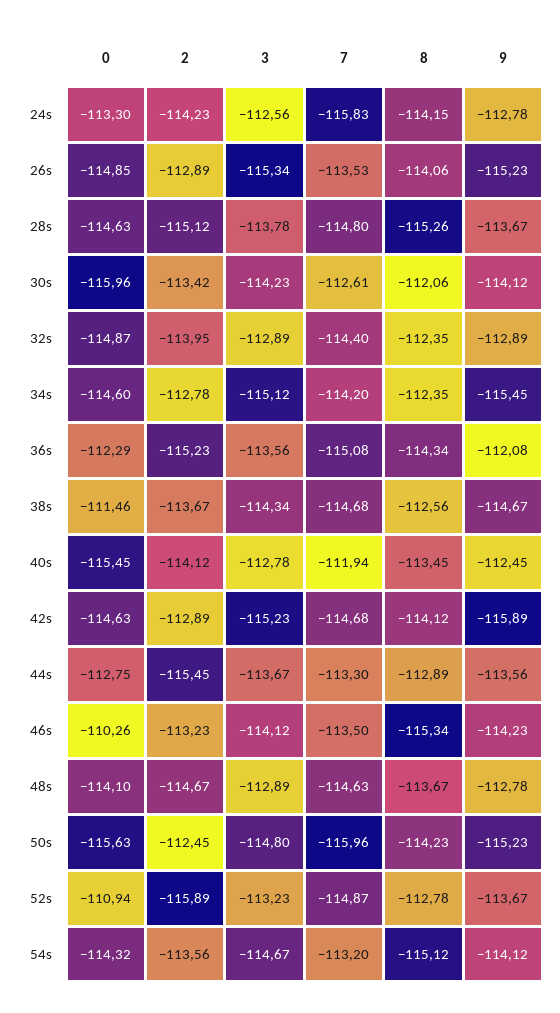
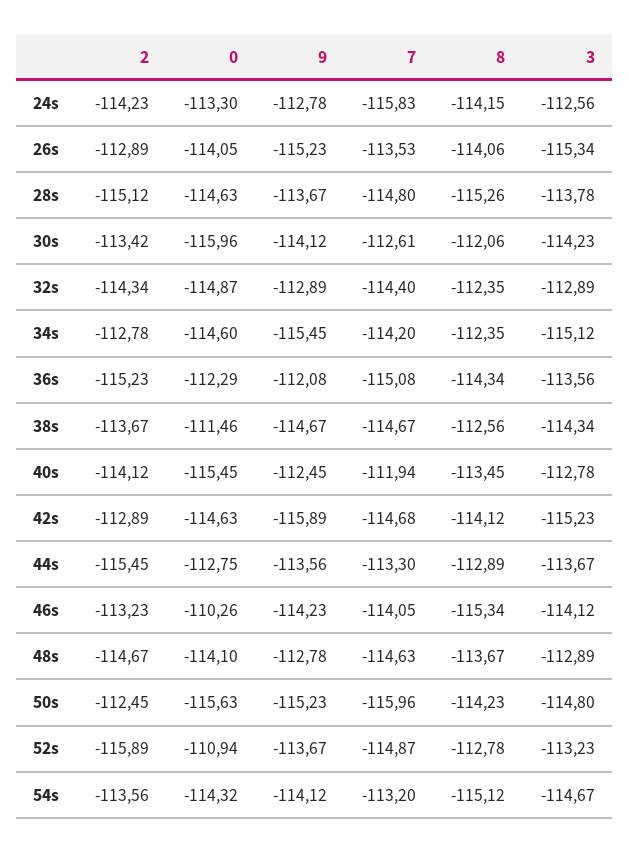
  {
    "0": {
      "24s": -113.3,
-     "26s": -114.85,
+     "26s": -114.05,
      "28s": -114.63,
      "30s": -115.96,
      "32s": -114.87,
      "34s": -114.6,
      "36s": -112.29,
      "38s": -111.46,
      "40s": -115.45,
      "42s": -114.63,
      "44s": -112.75,
      "46s": -110.26,
      "48s": -114.1,
      "50s": -115.63,
      "52s": -110.94,
      "54s": -114.32
    },
    "2": {
      "24s": -114.23,
      "26s": -112.89,
      "28s": -115.12,
      "30s": -113.42,
-     "32s": -113.95,
+     "32s": -114.34,
      "34s": -112.78,
      "36s": -115.23,
      "38s": -113.67,
      "40s": -114.12,
      "42s": -112.89,
      "44s": -115.45,
      "46s": -113.23,
      "48s": -114.67,
      "50s": -112.45,
      "52s": -115.89,
      "54s": -113.56
    },
    "3": {
      "24s": -112.56,
      "26s": -115.34,
      "28s": -113.78,
      "30s": -114.23,
      "32s": -112.89,
      "34s": -115.12,
      "36s": -113.56,
      "38s": -114.34,
      "40s": -112.78,
      "42s": -115.23,
      "44s": -113.67,
      "46s": -114.12,
      "48s": -112.89,
      "50s": -114.8,
      "52s": -113.23,
      "54s": -114.67
    },
    "7": {
      "24s": -115.83,
      "26s": -113.53,
      "28s": -114.8,
      "30s": -112.61,
      "32s": -114.4,
      "34s": -114.2,
      "36s": -115.08,
-     "38s": -114.68,
+     "38s": -114.67,
      "40s": -111.94,
      "42s": -114.68,
      "44s": -113.3,
-     "46s": -113.5,
+     "46s": -114.05,
      "48s": -114.63,
      "50s": -115.96,
      "52s": -114.87,
      "54s": -113.2
    },
    "8": {
      "24s": -114.15,
      "26s": -114.06,
      "28s": -115.26,
      "30s": -112.06,
      "32s": -112.35,
      "34s": -112.35,
      "36s": -114.34,
      "38s": -112.56,
      "40s": -113.45,
      "42s": -114.12,
      "44s": -112.89,
      "46s": -115.34,
      "48s": -113.67,
      "50s": -114.23,
      "52s": -112.78,
      "54s": -115.12
    },
    "9": {
      "24s": -112.78,
      "26s": -115.23,
      "28s": -113.67,
      "30s": -114.12,
      "32s": -112.89,
      "34s": -115.45,
      "36s": -112.08,
      "38s": -114.67,
      "40s": -112.45,
      "42s": -115.89,
      "44s": -113.56,
      "46s": -114.23,
      "48s": -112.78,
      "50s": -115.23,
      "52s": -113.67,
      "54s": -114.12
    }
  }

